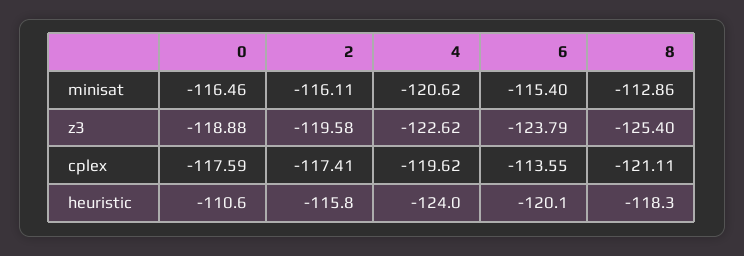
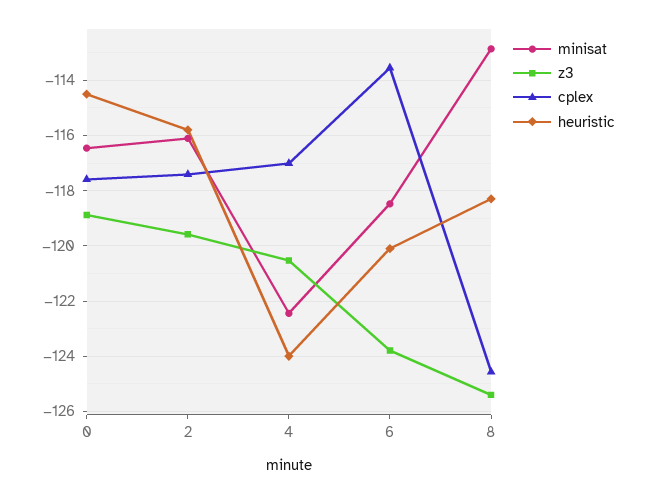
  {
    "minisat": {
      "0": -116.46,
      "2": -116.11,
-     "4": -120.62,
+     "4": -122.5,
-     "6": -115.4,
+     "6": -118.5,
      "8": -112.86
    },
    "z3": {
      "0": -118.88,
      "2": -119.58,
-     "4": -122.62,
+     "4": -120.5,
      "6": -123.79,
      "8": -125.4
    },
    "cplex": {
      "0": -117.59,
      "2": -117.41,
-     "4": -119.62,
+     "4": -117,
      "6": -113.55,
-     "8": -121.11
+     "8": -124.5
    },
    "heuristic": {
-     "0": -110.6,
+     "0": -114.5,
      "2": -115.8,
      "4": -124,
      "6": -120.1,
      "8": -118.3
    }
  }

